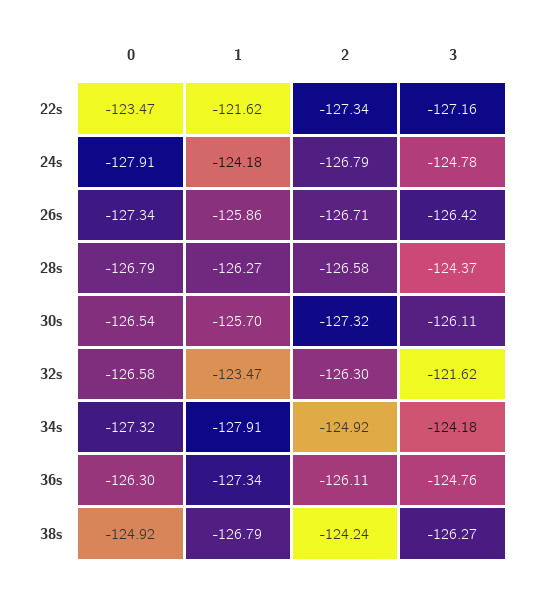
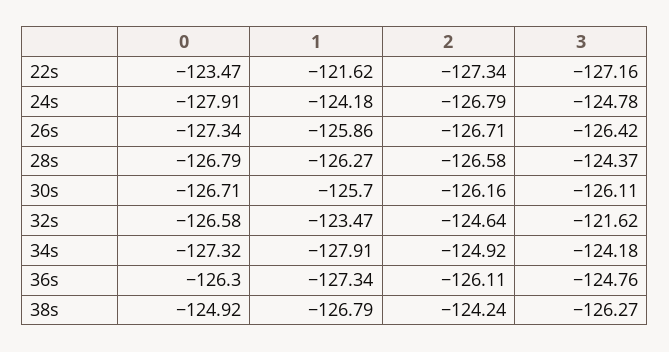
  {
    "0": {
      "22s": -123.47,
      "24s": -127.91,
      "26s": -127.34,
      "28s": -126.79,
-     "30s": -126.54,
+     "30s": -126.71,
      "32s": -126.58,
      "34s": -127.32,
      "36s": -126.3,
      "38s": -124.92
    },
    "1": {
      "22s": -121.62,
      "24s": -124.18,
      "26s": -125.86,
      "28s": -126.27,
      "30s": -125.7,
      "32s": -123.47,
      "34s": -127.91,
      "36s": -127.34,
      "38s": -126.79
    },
    "2": {
      "22s": -127.34,
      "24s": -126.79,
      "26s": -126.71,
      "28s": -126.58,
-     "30s": -127.32,
+     "30s": -126.16,
-     "32s": -126.3,
+     "32s": -124.64,
      "34s": -124.92,
      "36s": -126.11,
      "38s": -124.24
    },
    "3": {
      "22s": -127.16,
      "24s": -124.78,
      "26s": -126.42,
      "28s": -124.37,
      "30s": -126.11,
      "32s": -121.62,
      "34s": -124.18,
      "36s": -124.76,
      "38s": -126.27
    }
  }

